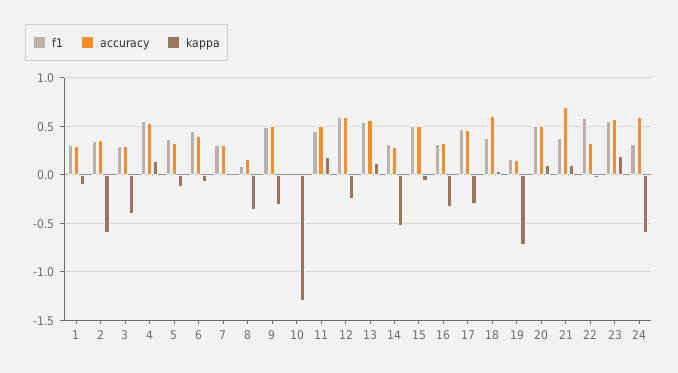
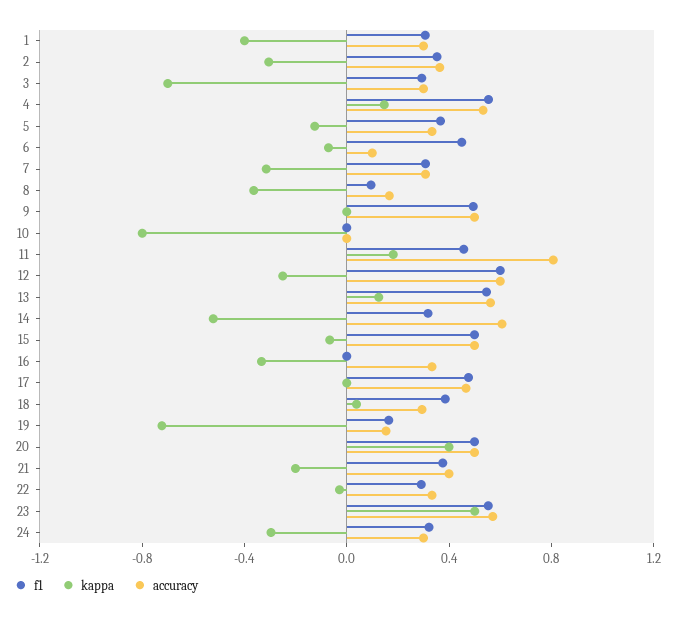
  {
    "f1": {
      "1": 0.3,
      "2": 0.4,
      "3": 0.3,
      "4": 0.6,
      "5": 0.4,
      "6": 0.5,
      "7": 0.3,
      "8": 0.1,
      "9": 0.5,
      "10": 0,
      "11": 0.5,
      "12": 0.6,
      "13": 0.5,
      "14": 0.3,
      "15": 0.5,
-     "16": 0.3,
+     "16": 0,
      "17": 0.5,
      "18": 0.4,
      "19": 0.2,
      "20": 0.5,
      "21": 0.4,
-     "22": 0.6,
+     "22": 0.3,
      "23": 0.6,
      "24": 0.3
    },
    "accuracy": {
      "1": 0.3,
      "2": 0.4,
      "3": 0.3,
      "4": 0.5,
      "5": 0.3,
-     "6": 0.4,
+     "6": 0.1,
      "7": 0.3,
      "8": 0.2,
      "9": 0.5,
      "10": 0,
-     "11": 0.5,
+     "11": 0.8,
      "12": 0.6,
      "13": 0.6,
-     "14": 0.3,
+     "14": 0.6,
      "15": 0.5,
      "16": 0.3,
      "17": 0.5,
-     "18": 0.6,
+     "18": 0.3,
      "19": 0.2,
      "20": 0.5,
-     "21": 0.7,
+     "21": 0.4,
      "22": 0.3,
      "23": 0.6,
-     "24": 0.6
+     "24": 0.3
    },
    "kappa": {
-     "1": -0.1,
+     "1": -0.4,
-     "2": -0.6,
+     "2": -0.3,
-     "3": -0.4,
+     "3": -0.7,
      "4": 0.1,
      "5": -0.1,
      "6": -0.1,
-     "7": 0,
+     "7": -0.3,
      "8": -0.4,
-     "9": -0.3,
+     "9": 0,
-     "10": -1.3,
+     "10": -0.8,
      "11": 0.2,
      "12": -0.3,
      "13": 0.1,
      "14": -0.5,
      "15": -0.1,
      "16": -0.3,
-     "17": -0.3,
+     "17": 0,
      "18": 0,
      "19": -0.7,
-     "20": 0.1,
+     "20": 0.4,
-     "21": 0.1,
+     "21": -0.2,
      "22": 0,
-     "23": 0.2,
+     "23": 0.5,
-     "24": -0.6
+     "24": -0.3
    }
  }

